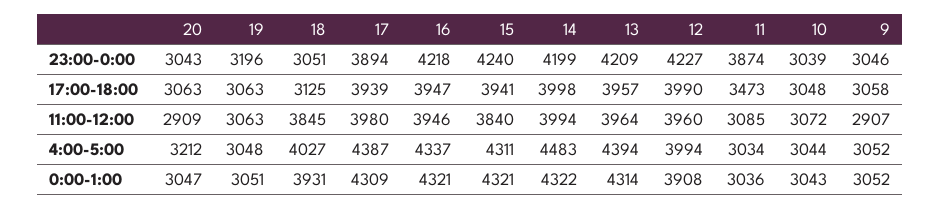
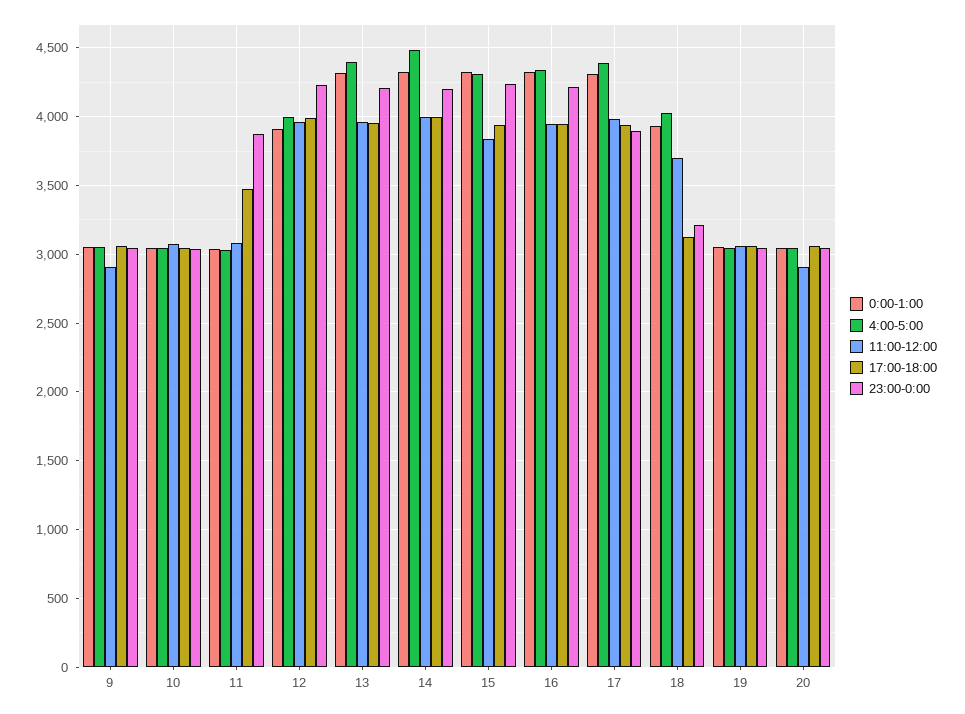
  {
    "23:00-0:00": {
      "20": 3043,
-     "19": 3196,
+     "19": 3050,
-     "18": 3051,
+     "18": 3200,
      "17": 3894,
      "16": 4218,
      "15": 4240,
      "14": 4199,
      "13": 4209,
      "12": 4227,
      "11": 3874,
      "10": 3039,
      "9": 3046
    },
    "17:00-18:00": {
      "20": 3063,
      "19": 3063,
      "18": 3125,
      "17": 3939,
      "16": 3947,
      "15": 3941,
      "14": 3998,
      "13": 3957,
      "12": 3990,
      "11": 3473,
      "10": 3048,
      "9": 3058
    },
    "11:00-12:00": {
      "20": 2909,
      "19": 3063,
-     "18": 3845,
+     "18": 3700,
      "17": 3980,
      "16": 3946,
      "15": 3840,
      "14": 3994,
      "13": 3964,
      "12": 3960,
      "11": 3085,
      "10": 3072,
      "9": 2907
    },
    "4:00-5:00": {
-     "20": 3212,
+     "20": 3050,
      "19": 3048,
      "18": 4027,
      "17": 4387,
      "16": 4337,
      "15": 4311,
      "14": 4483,
      "13": 4394,
      "12": 3994,
      "11": 3034,
      "10": 3044,
      "9": 3052
    },
    "0:00-1:00": {
      "20": 3047,
      "19": 3051,
      "18": 3931,
      "17": 4309,
      "16": 4321,
      "15": 4321,
      "14": 4322,
      "13": 4314,
      "12": 3908,
      "11": 3036,
      "10": 3043,
      "9": 3052
    }
  }

